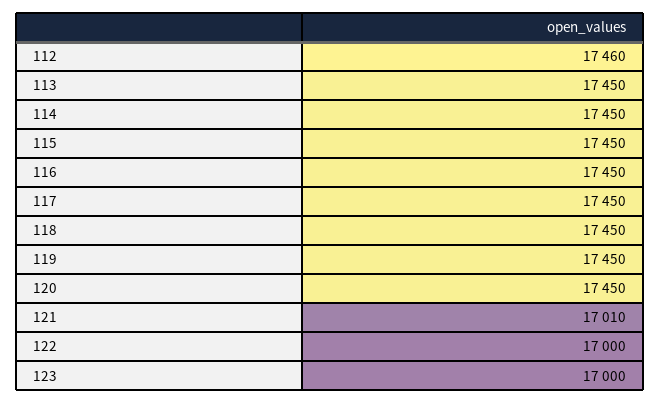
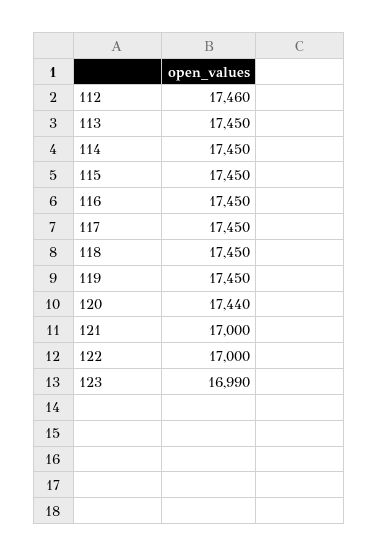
  {
    "112": 17460,
    "113": 17450,
    "114": 17450,
    "115": 17450,
    "116": 17450,
    "117": 17450,
    "118": 17450,
    "119": 17450,
-   "120": 17450,
+   "120": 17440,
-   "121": 17010,
+   "121": 17000,
    "122": 17000,
-   "123": 17000
+   "123": 16990
  }

